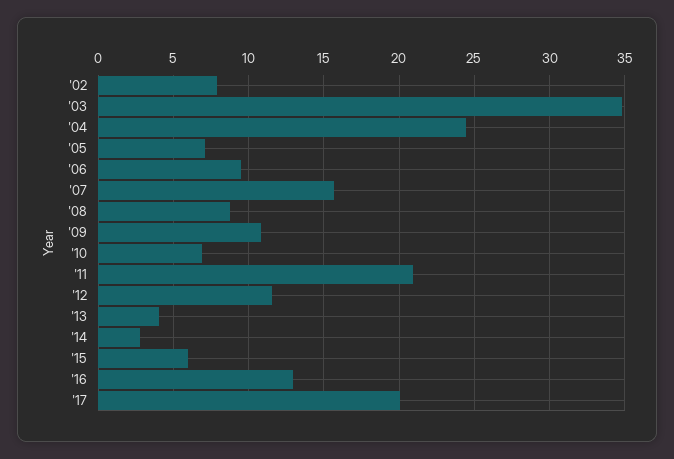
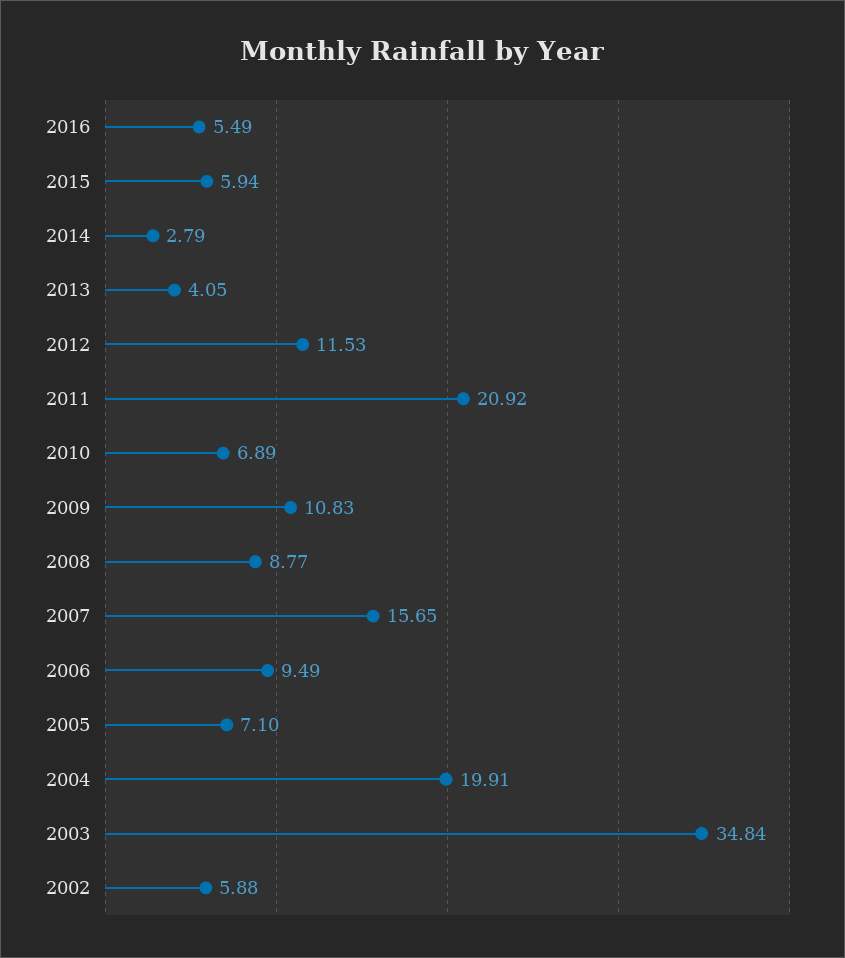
  {
-   "'02": 8,
+   "'02": 5.88,
    "'03": 34.84,
-   "'04": 24.5,
+   "'04": 19.91,
    "'05": 7.1,
    "'06": 9.49,
    "'07": 15.65,
    "'08": 8.77,
    "'09": 10.83,
    "'10": 6.89,
    "'11": 20.92,
    "'12": 11.53,
    "'13": 4.05,
    "'14": 2.79,
    "'15": 5.94,
-   "'16": 13,
+   "'16": 5.49
-   "'17": 20
  }

